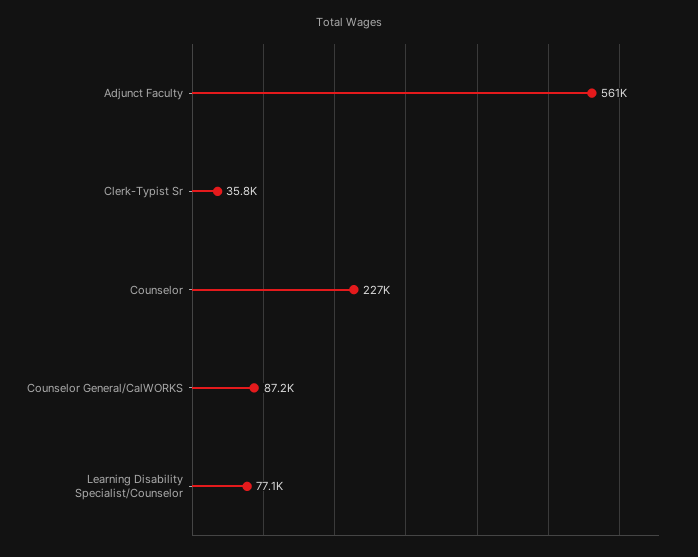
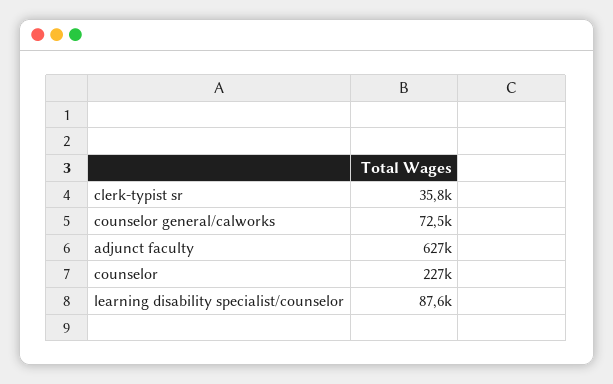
  {
-   "Adjunct Faculty": 561000,
+   "Adjunct Faculty": 627000,
    "Clerk-Typist Sr": 35800,
    "Counselor": 227000,
-   "Counselor General/CalWORKS": 87200,
+   "Counselor General/CalWORKS": 72500,
-   "Learning Disability Specialist/Counselor": 77100
+   "Learning Disability Specialist/Counselor": 87600
  }

